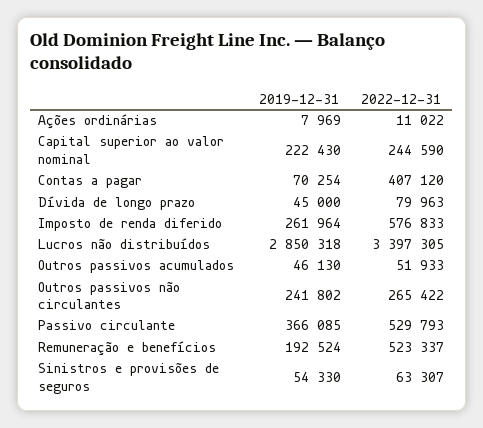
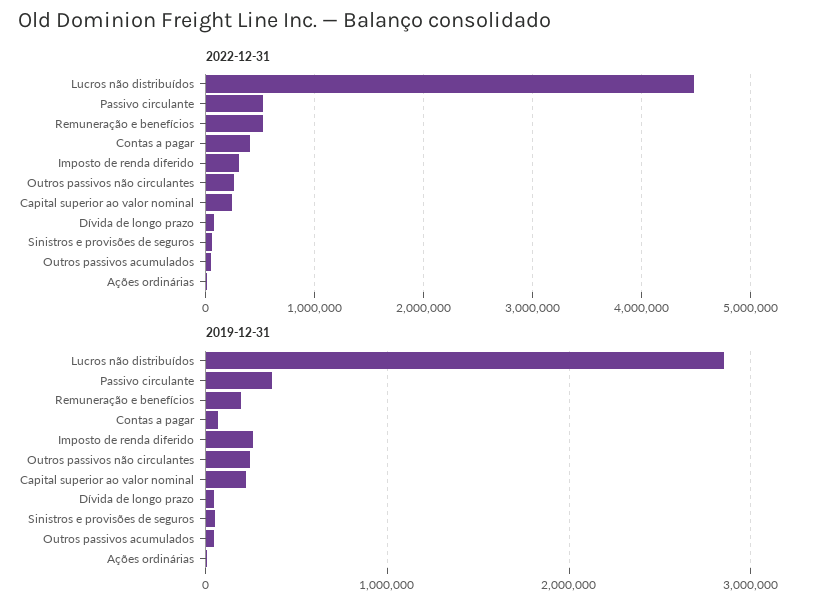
  {
    "2019-12-31": {
      "Ações ordinárias": 7969,
      "Capital superior ao valor nominal": 222430,
      "Contas a pagar": 70254,
      "Dívida de longo prazo": 45000,
      "Imposto de renda diferido": 261964,
      "Lucros não distribuídos": 2850318,
      "Outros passivos acumulados": 46130,
      "Outros passivos não circulantes": 241802,
      "Passivo circulante": 366085,
      "Remuneração e benefícios": 192524,
      "Sinistros e provisões de seguros": 54330
    },
    "2022-12-31": {
      "Ações ordinárias": 11022,
      "Capital superior ao valor nominal": 244590,
      "Contas a pagar": 407120,
      "Dívida de longo prazo": 79963,
-     "Imposto de renda diferido": 576833,
+     "Imposto de renda diferido": 300000,
-     "Lucros não distribuídos": 3397305,
+     "Lucros não distribuídos": 4500000,
      "Outros passivos acumulados": 51933,
      "Outros passivos não circulantes": 265422,
      "Passivo circulante": 529793,
      "Remuneração e benefícios": 523337,
      "Sinistros e provisões de seguros": 63307
    }
  }

